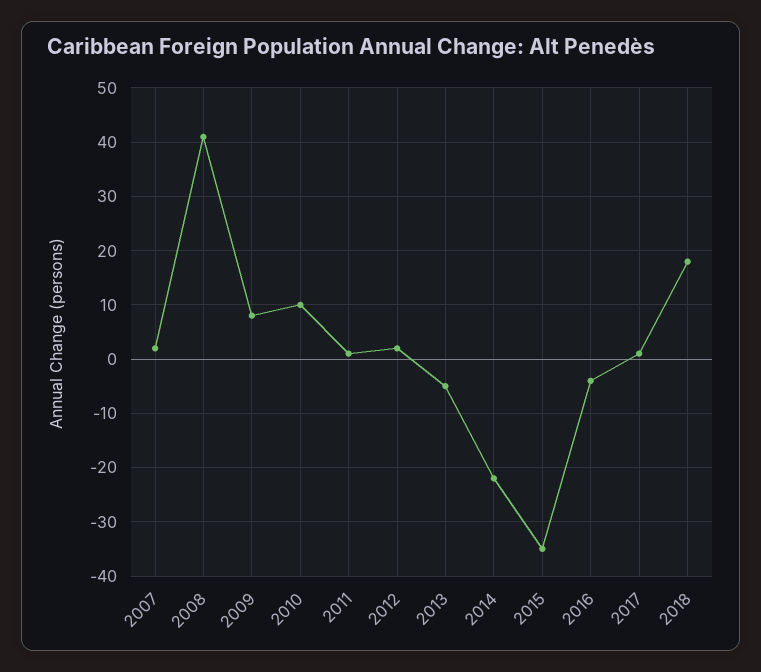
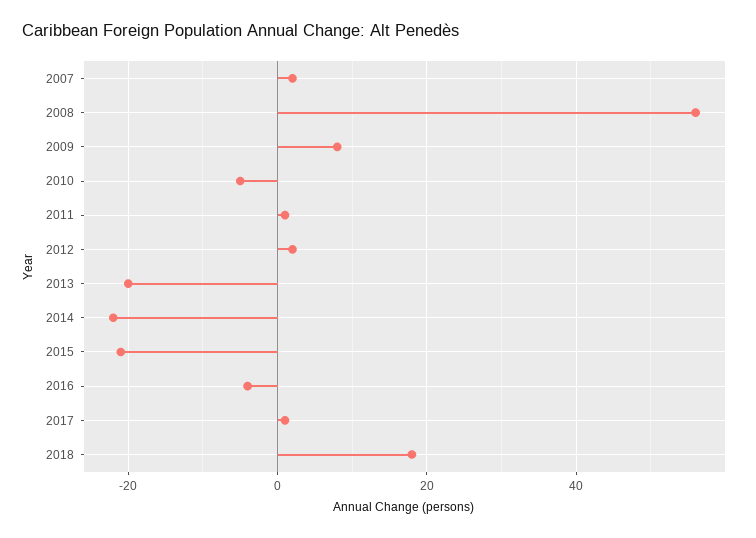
  {
    "2007": 0,
-   "2008": 40,
+   "2008": 55,
    "2009": 10,
-   "2010": 10,
+   "2010": -5,
    "2011": 0,
    "2012": 0,
-   "2013": -5,
+   "2013": -20,
    "2014": -20,
-   "2015": -35,
+   "2015": -20,
    "2016": -5,
    "2017": 0,
    "2018": 20
  }

